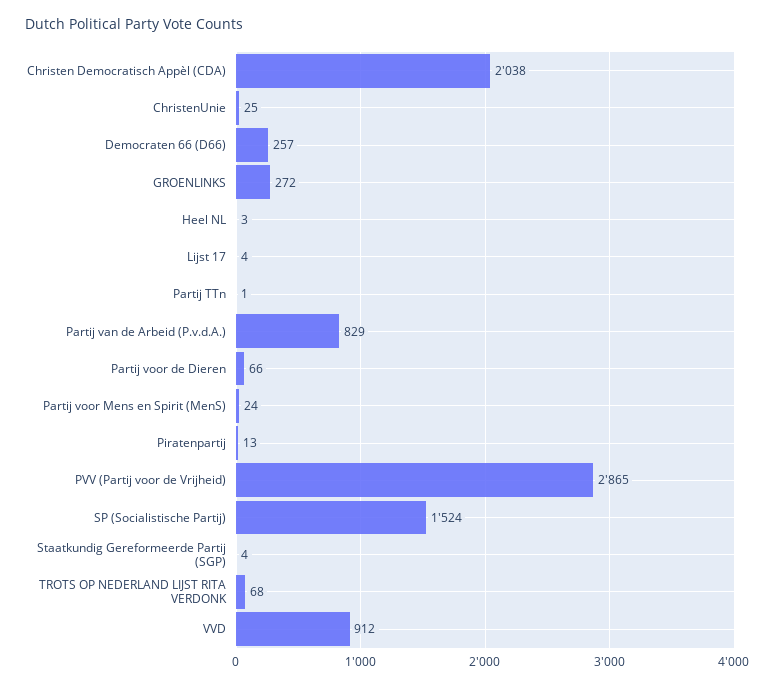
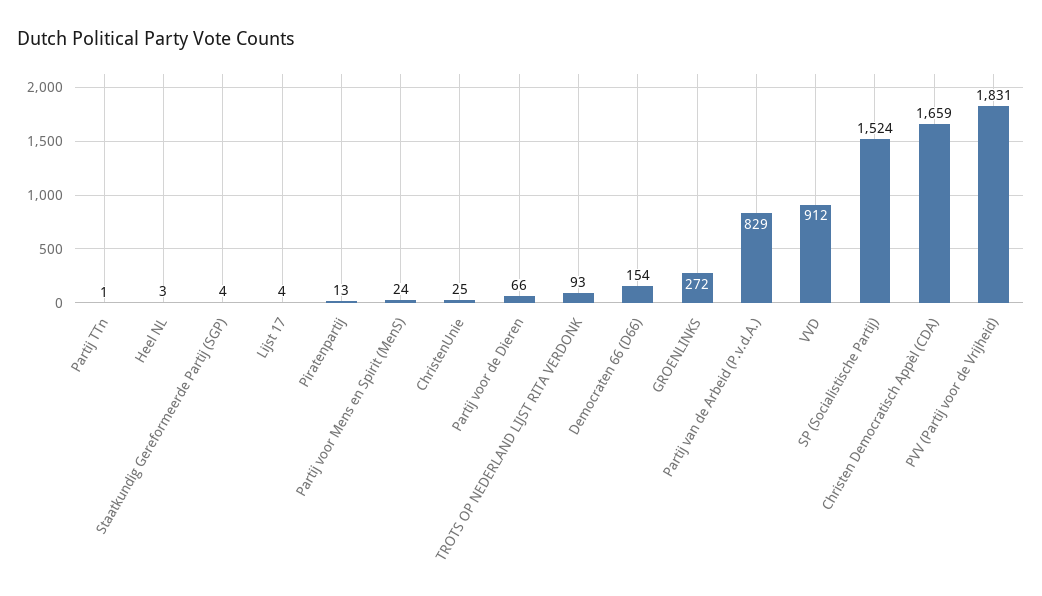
  {
-   "Christen Democratisch Appèl (CDA)": 2038,
+   "Christen Democratisch Appèl (CDA)": 1659,
    "ChristenUnie": 25,
-   "Democraten 66 (D66)": 257,
+   "Democraten 66 (D66)": 154,
    "GROENLINKS": 272,
    "Heel NL": 3,
    "Lijst 17": 4,
    "Partij TTn": 1,
    "Partij van de Arbeid (P.v.d.A.)": 829,
    "Partij voor de Dieren": 66,
    "Partij voor Mens en Spirit (MenS)": 24,
    "Piratenpartij": 13,
-   "PVV (Partij voor de Vrijheid)": 2865,
+   "PVV (Partij voor de Vrijheid)": 1831,
    "SP (Socialistische Partij)": 1524,
    "Staatkundig Gereformeerde Partij (SGP)": 4,
-   "TROTS OP NEDERLAND LIJST RITA VERDONK": 68,
+   "TROTS OP NEDERLAND LIJST RITA VERDONK": 93,
    "VVD": 912
  }

